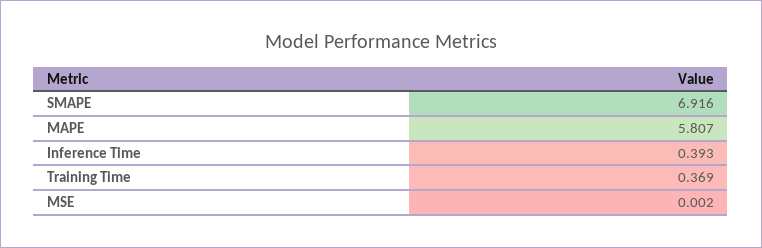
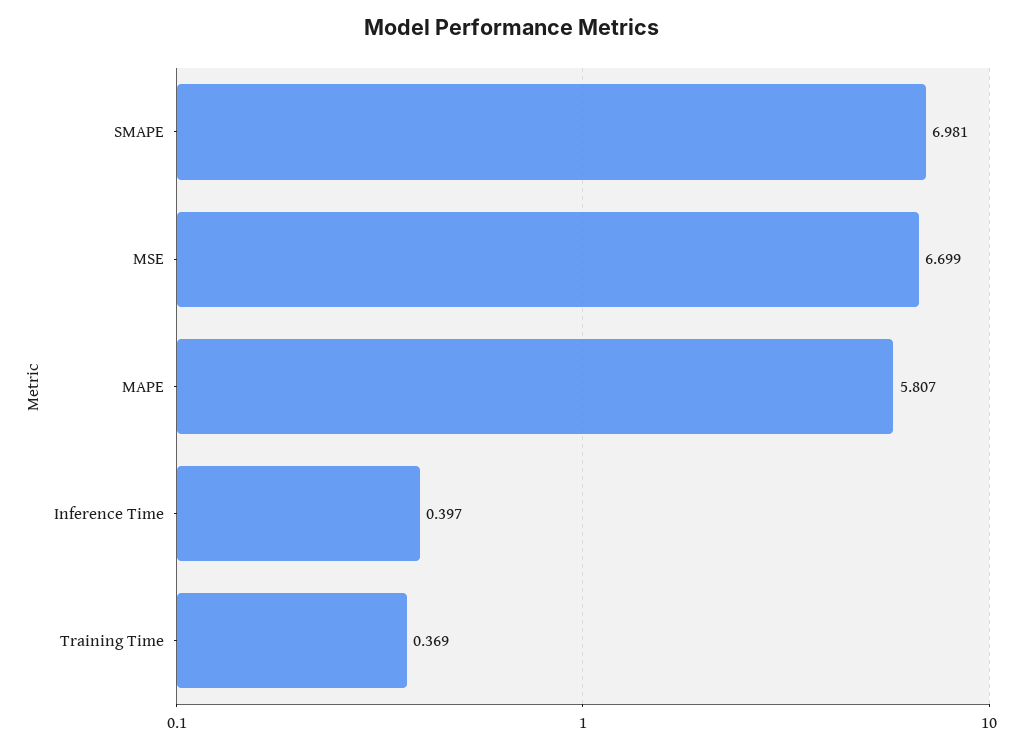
  {
-   "SMAPE": 6.916,
+   "SMAPE": 6.981,
    "MAPE": 5.807,
-   "Inference Time": 0.393,
+   "Inference Time": 0.397,
    "Training Time": 0.369,
-   "MSE": 0.002
+   "MSE": 6.699
  }

